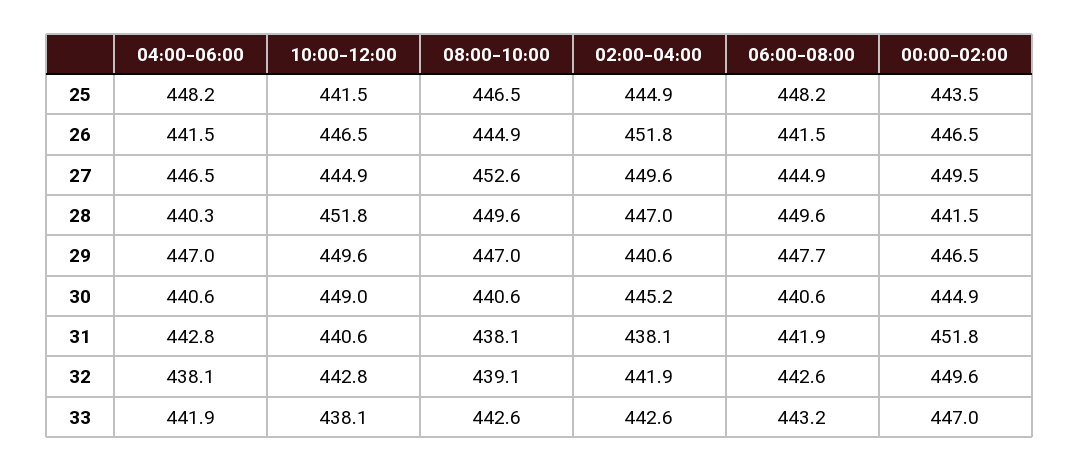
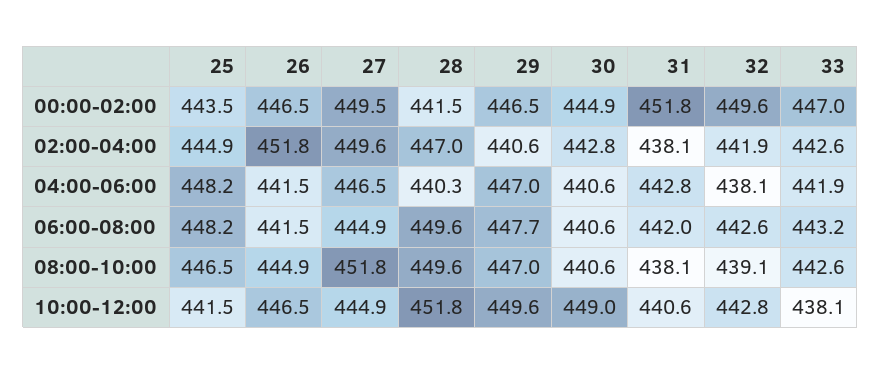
  {
    "04:00-06:00": {
      "25": 448.2,
      "26": 441.5,
      "27": 446.5,
      "28": 440.3,
      "29": 447,
      "30": 440.6,
      "31": 442.8,
      "32": 438.1,
      "33": 441.9
    },
    "10:00-12:00": {
      "25": 441.5,
      "26": 446.5,
      "27": 444.9,
      "28": 451.8,
      "29": 449.6,
      "30": 449,
      "31": 440.6,
      "32": 442.8,
      "33": 438.1
    },
    "08:00-10:00": {
      "25": 446.5,
      "26": 444.9,
-     "27": 452.6,
+     "27": 451.8,
      "28": 449.6,
      "29": 447,
      "30": 440.6,
      "31": 438.1,
      "32": 439.1,
      "33": 442.6
    },
    "02:00-04:00": {
      "25": 444.9,
      "26": 451.8,
      "27": 449.6,
      "28": 447,
      "29": 440.6,
-     "30": 445.2,
+     "30": 442.8,
      "31": 438.1,
      "32": 441.9,
      "33": 442.6
    },
    "06:00-08:00": {
      "25": 448.2,
      "26": 441.5,
      "27": 444.9,
      "28": 449.6,
      "29": 447.7,
      "30": 440.6,
-     "31": 441.9,
+     "31": 442,
      "32": 442.6,
      "33": 443.2
    },
    "00:00-02:00": {
      "25": 443.5,
      "26": 446.5,
      "27": 449.5,
      "28": 441.5,
      "29": 446.5,
      "30": 444.9,
      "31": 451.8,
      "32": 449.6,
      "33": 447
    }
  }

